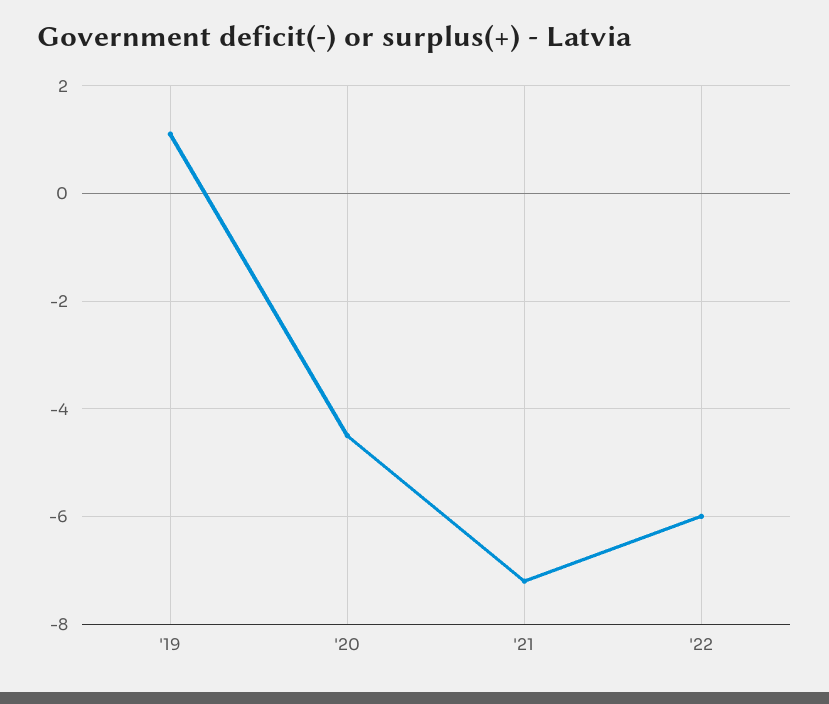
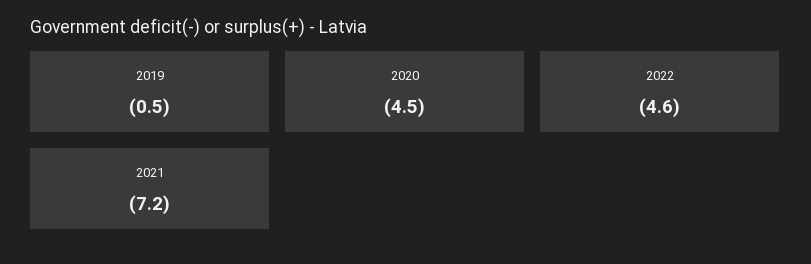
  {
-   "'19": 1,
+   "'19": -0.5,
    "'20": -4.5,
    "'21": -7.2,
-   "'22": -6
+   "'22": -4.6
  }

